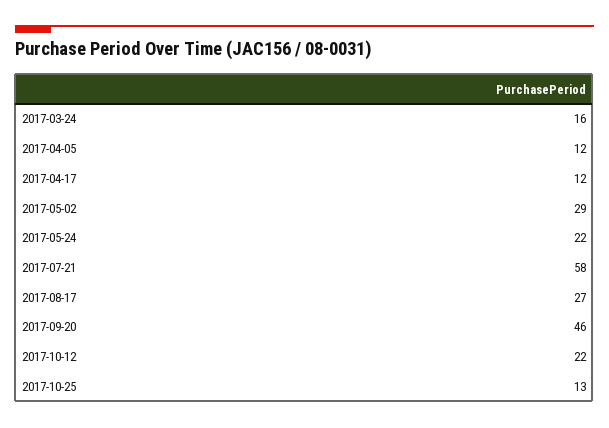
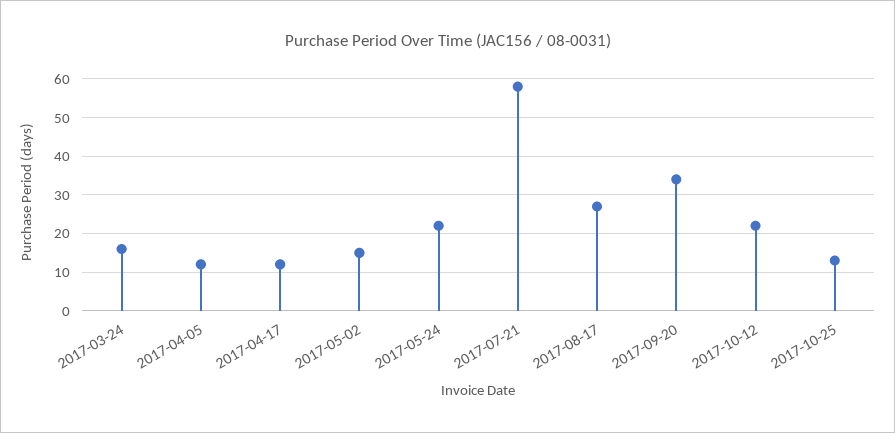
  {
    "2017-03-24": 16,
    "2017-04-05": 12,
    "2017-04-17": 12,
-   "2017-05-02": 29,
+   "2017-05-02": 15,
    "2017-05-24": 22,
    "2017-07-21": 58,
    "2017-08-17": 27,
-   "2017-09-20": 46,
+   "2017-09-20": 35,
    "2017-10-12": 22,
    "2017-10-25": 13
  }

